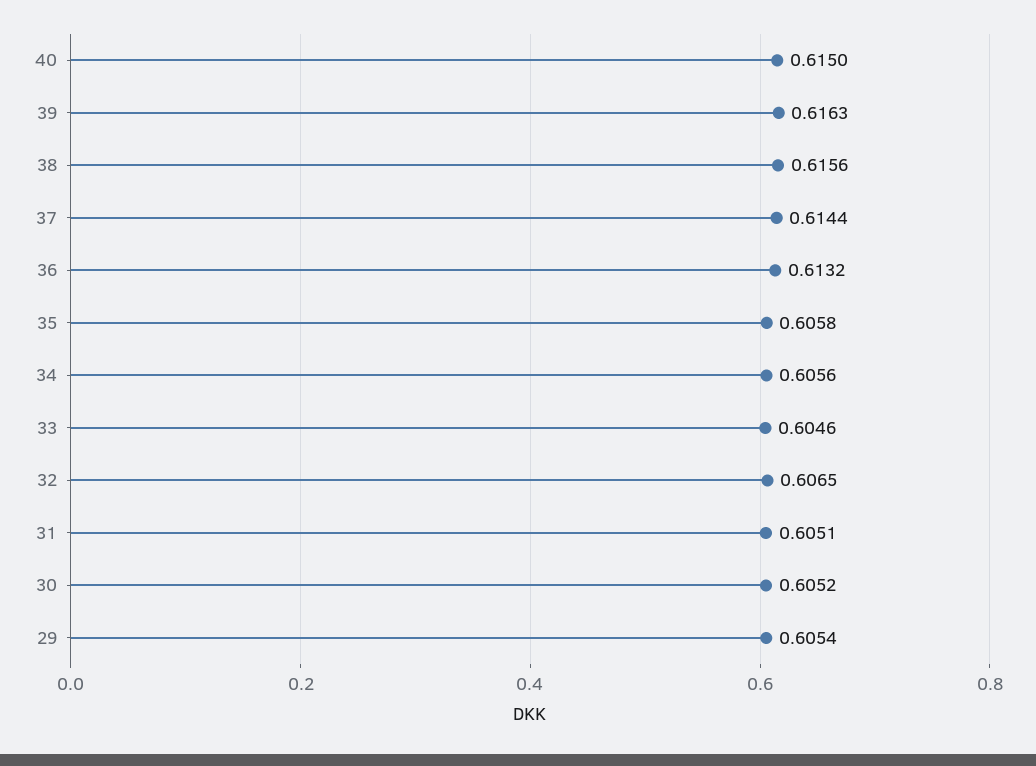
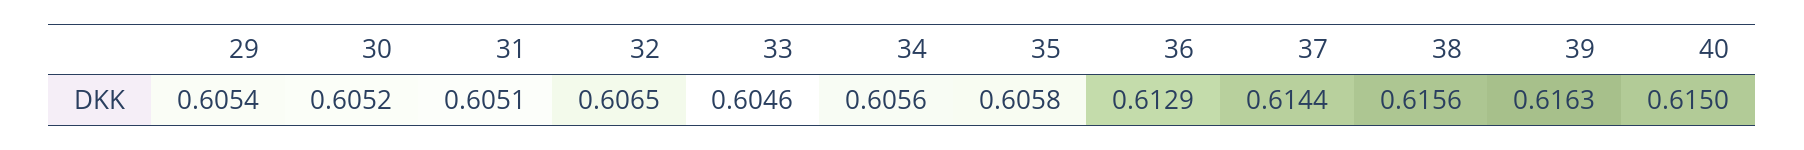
  {
    "40": 0.615,
    "39": 0.6163,
    "38": 0.6156,
    "37": 0.6144,
-   "36": 0.6132,
+   "36": 0.6129,
    "35": 0.6058,
    "34": 0.6056,
    "33": 0.6046,
    "32": 0.6065,
    "31": 0.6051,
    "30": 0.6052,
    "29": 0.6054
  }

